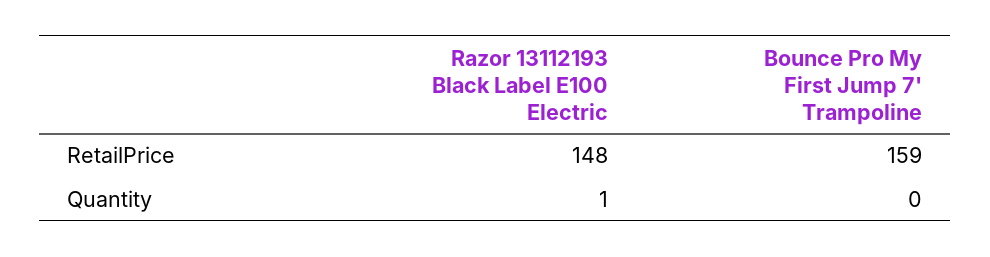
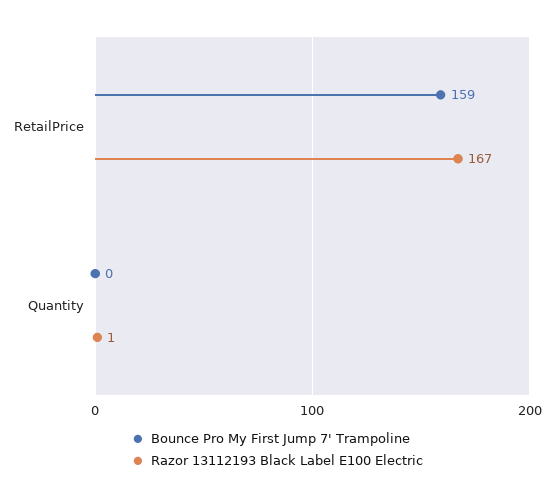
  {
    "Razor 13112193 Black Label E100 Electric": {
-     "RetailPrice": 148,
+     "RetailPrice": 167,
      "Quantity": 1
    },
    "Bounce Pro My First Jump 7' Trampoline": {
      "RetailPrice": 159,
      "Quantity": 0
    }
  }

